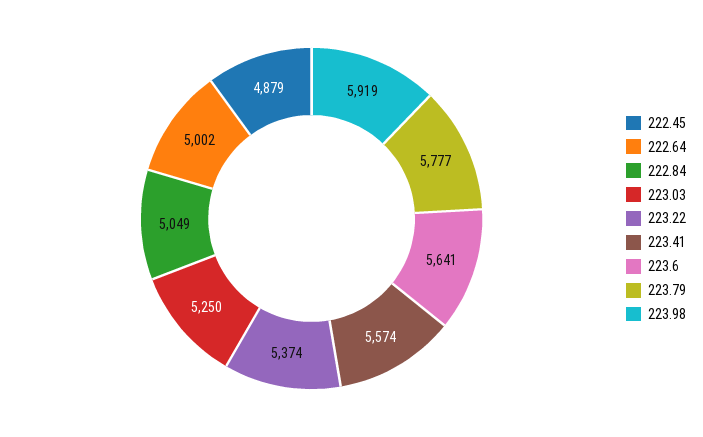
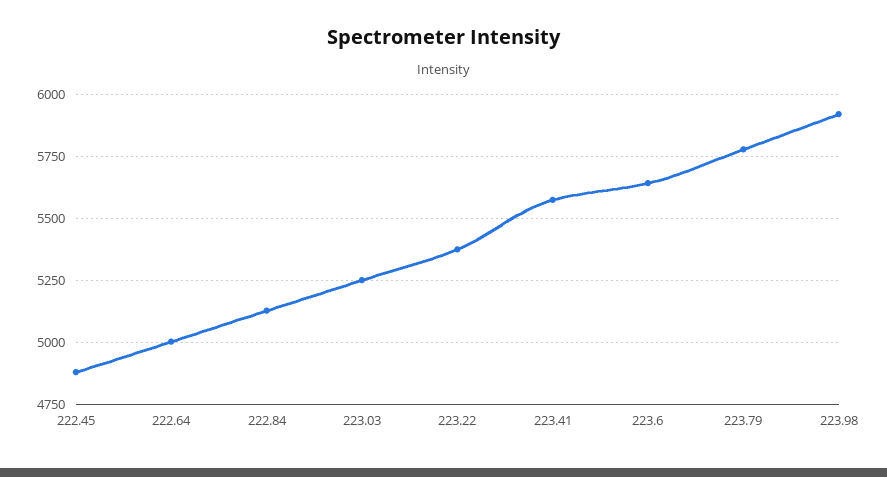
  {
    "222.45": 4879,
    "222.64": 5002,
-   "222.84": 5049,
+   "222.84": 5125,
    "223.03": 5250,
    "223.22": 5374,
    "223.41": 5574,
    "223.6": 5641,
    "223.79": 5777,
    "223.98": 5919
  }

